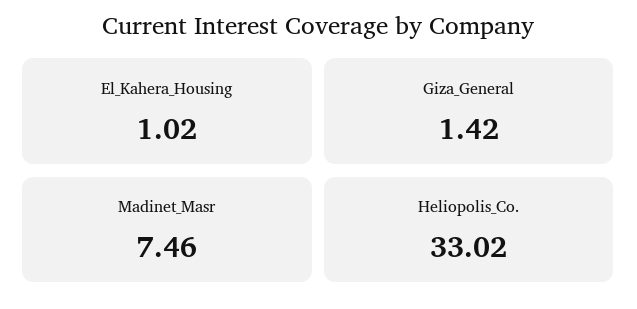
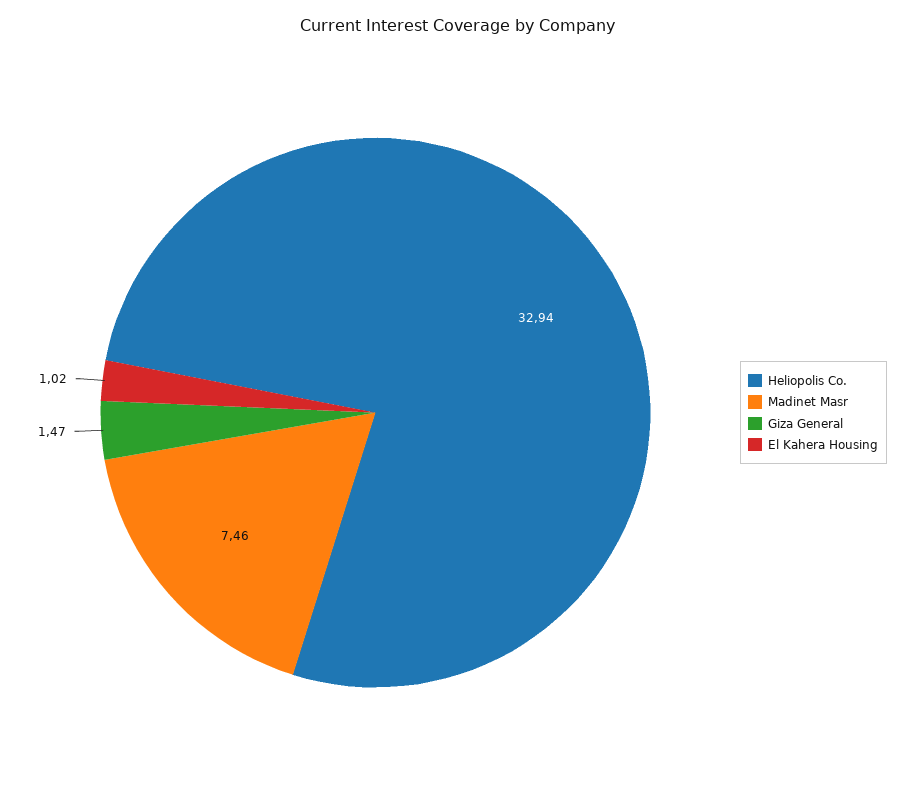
  {
    "El_Kahera_Housing": 1.02,
-   "Giza_General": 1.42,
+   "Giza_General": 1.47,
    "Madinet_Masr": 7.46,
-   "Heliopolis_Co.": 33.02
+   "Heliopolis_Co.": 32.94
  }

